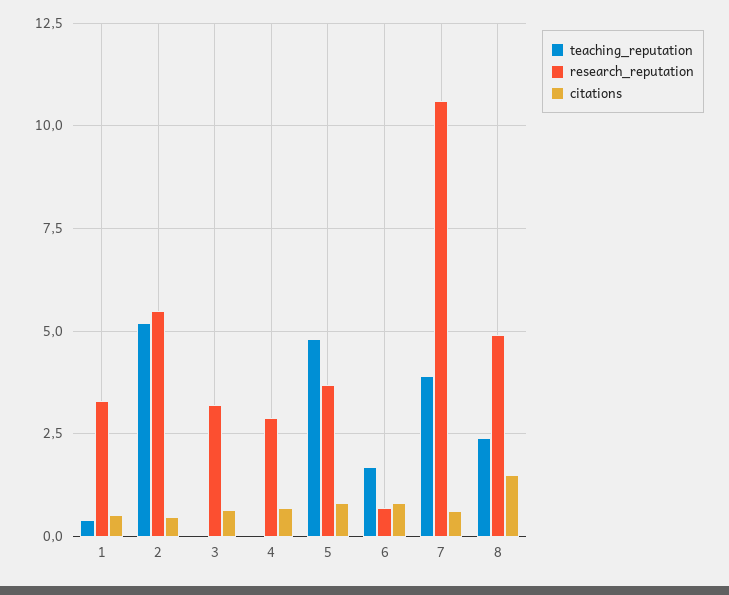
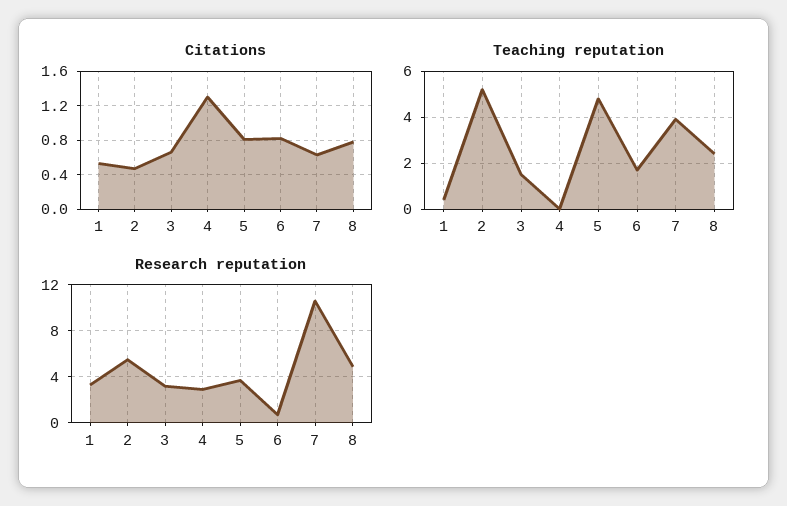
  {
    "teaching_reputation": {
      "1": 0.5,
      "2": 5.25,
-     "3": 0,
+     "3": 1.5,
      "4": 0,
      "5": 4.75,
      "6": 1.75,
      "7": 4,
      "8": 2.5
    },
    "research_reputation": {
      "1": 3.25,
      "2": 5.5,
      "3": 3.25,
      "4": 3,
      "5": 3.75,
      "6": 0.75,
      "7": 10.5,
      "8": 5
    },
    "citations": {
      "1": 0.5,
      "2": 0.5,
      "3": 0.7,
-     "4": 0.75,
+     "4": 1.3,
      "5": 0.8,
      "6": 0.8,
      "7": 0.6,
-     "8": 1.5
+     "8": 0.8
    }
  }

